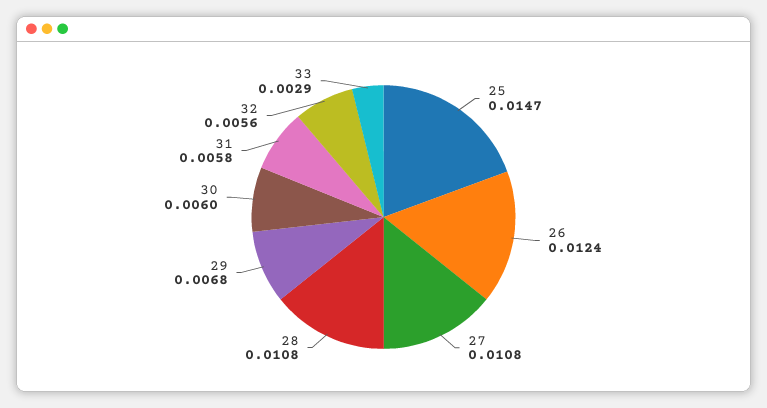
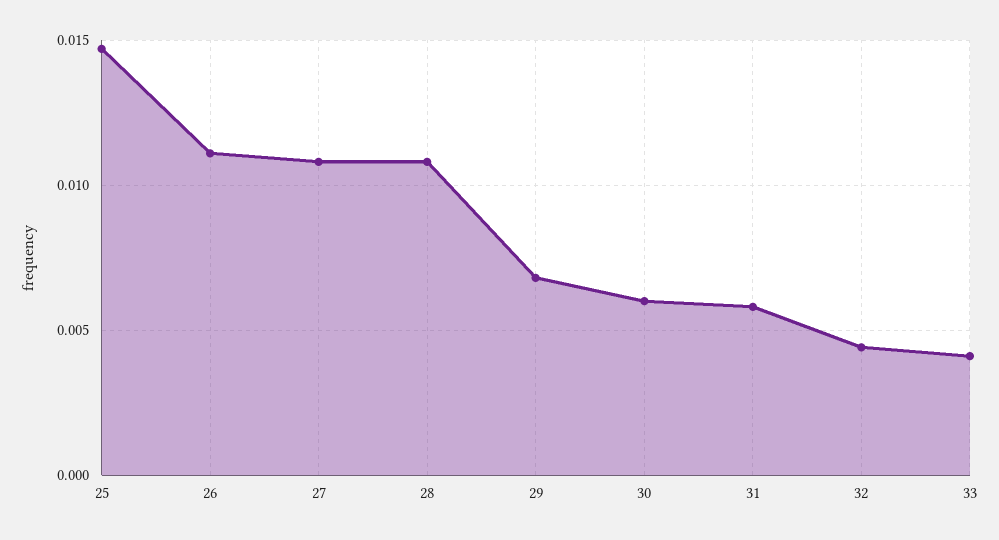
  {
    "25": 0.0147,
-   "26": 0.0124,
+   "26": 0.011,
    "27": 0.0108,
    "28": 0.0108,
    "29": 0.0068,
    "30": 0.006,
    "31": 0.0058,
-   "32": 0.0056,
+   "32": 0.0045,
-   "33": 0.0029
+   "33": 0.004
  }

